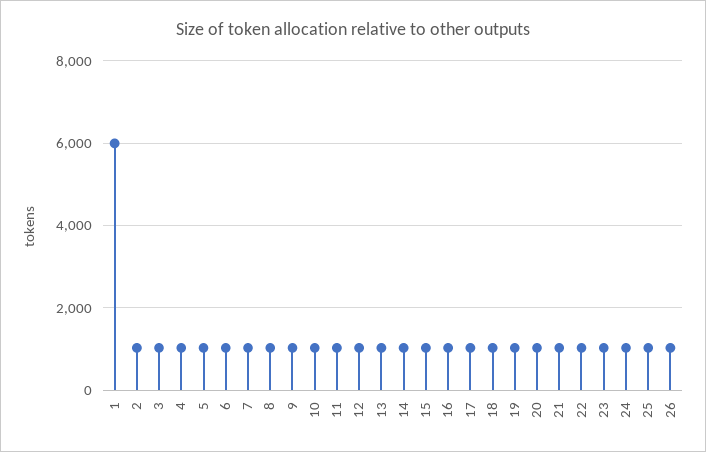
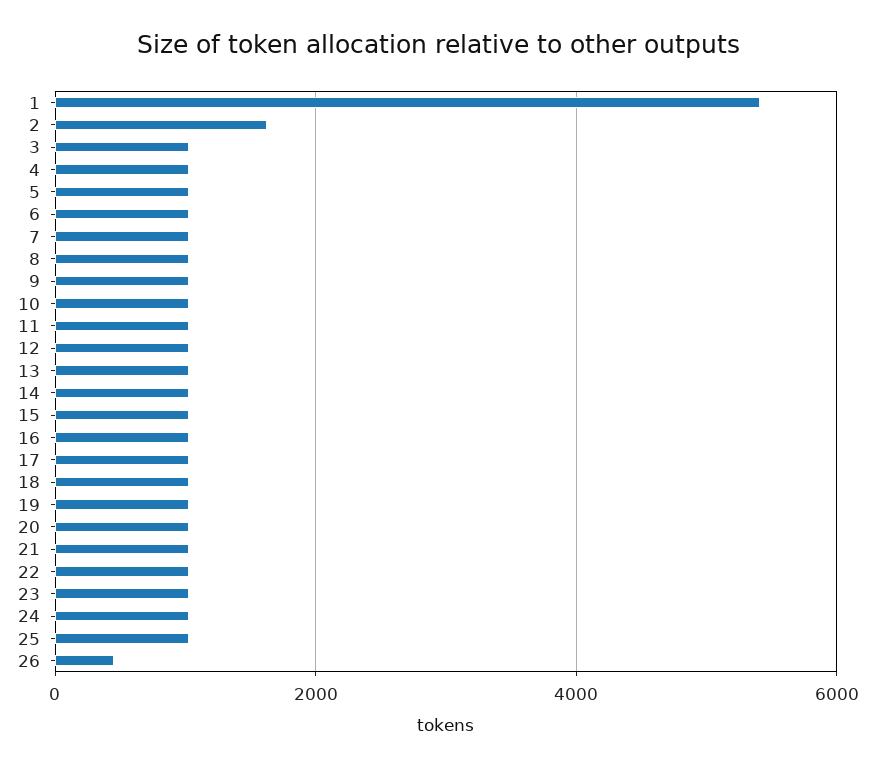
  {
-   "1": 6000,
+   "1": 5400,
-   "2": 1000,
+   "2": 1600,
    "3": 1000,
    "4": 1000,
    "5": 1000,
    "6": 1000,
    "7": 1000,
    "8": 1000,
    "9": 1000,
    "10": 1000,
    "11": 1000,
    "12": 1000,
    "13": 1000,
    "14": 1000,
    "15": 1000,
    "16": 1000,
    "17": 1000,
    "18": 1000,
    "19": 1000,
    "20": 1000,
    "21": 1000,
    "22": 1000,
    "23": 1000,
    "24": 1000,
    "25": 1000,
-   "26": 1000
+   "26": 400
  }

